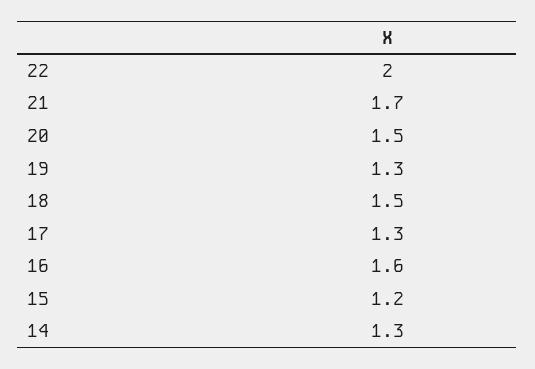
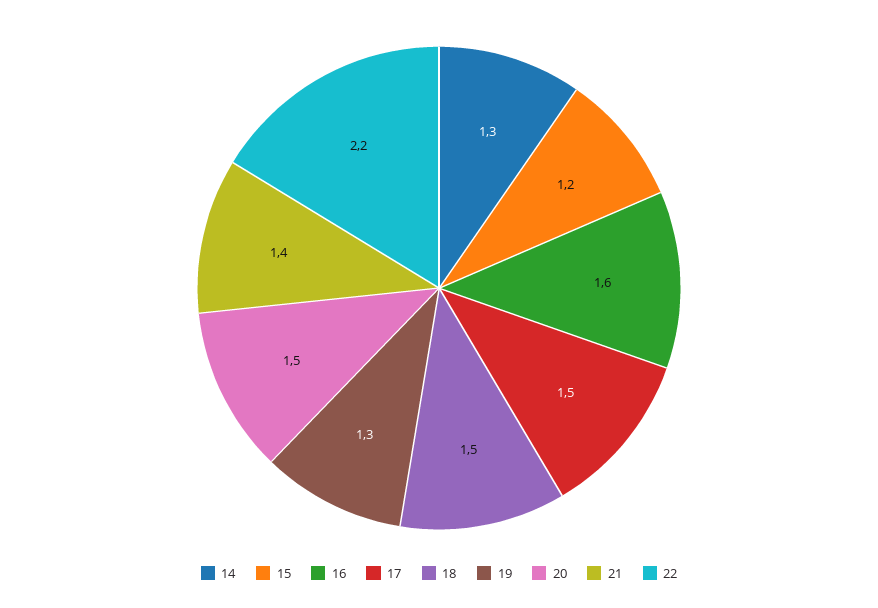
  {
-   "22": 2,
+   "22": 2.2,
-   "21": 1.7,
+   "21": 1.4,
    "20": 1.5,
    "19": 1.3,
    "18": 1.5,
-   "17": 1.3,
+   "17": 1.5,
    "16": 1.6,
    "15": 1.2,
    "14": 1.3
  }

